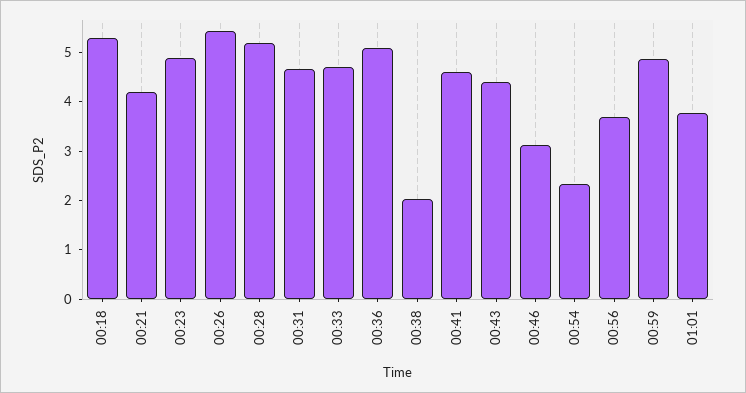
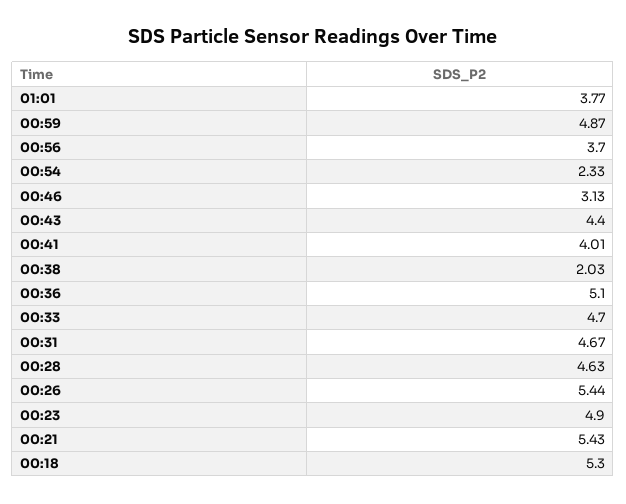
  {
    "00:18": 5.3,
-   "00:21": 4.2,
+   "00:21": 5.43,
    "00:23": 4.9,
    "00:26": 5.44,
-   "00:28": 5.2,
+   "00:28": 4.63,
    "00:31": 4.67,
    "00:33": 4.7,
    "00:36": 5.1,
    "00:38": 2.03,
-   "00:41": 4.6,
+   "00:41": 4.01,
    "00:43": 4.4,
    "00:46": 3.13,
    "00:54": 2.33,
    "00:56": 3.7,
    "00:59": 4.87,
    "01:01": 3.77
  }

